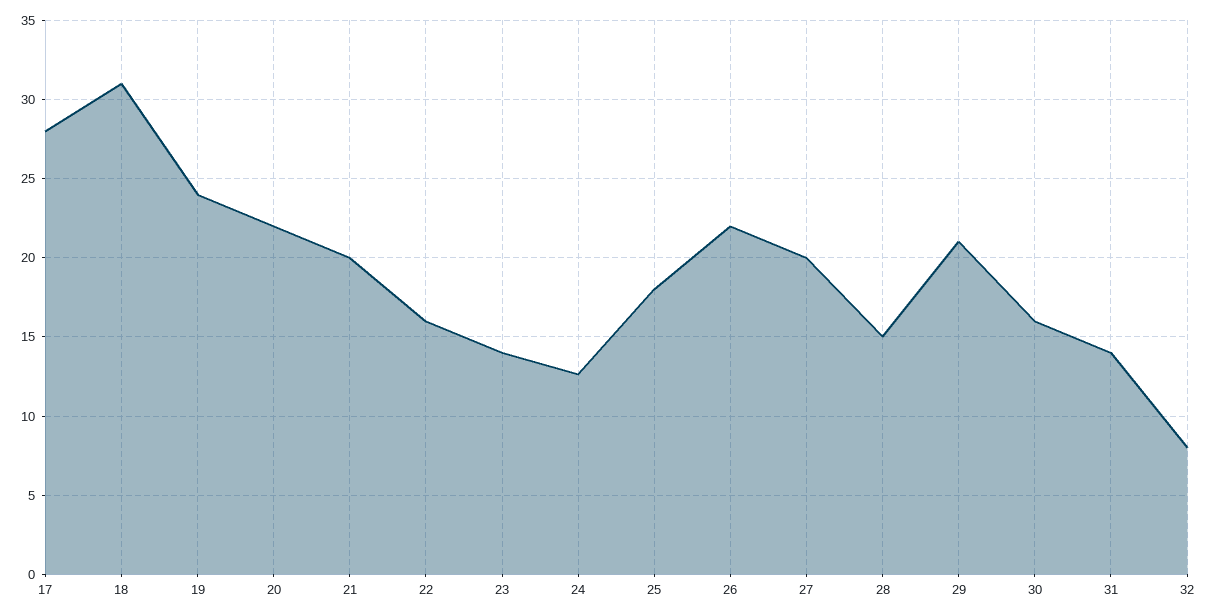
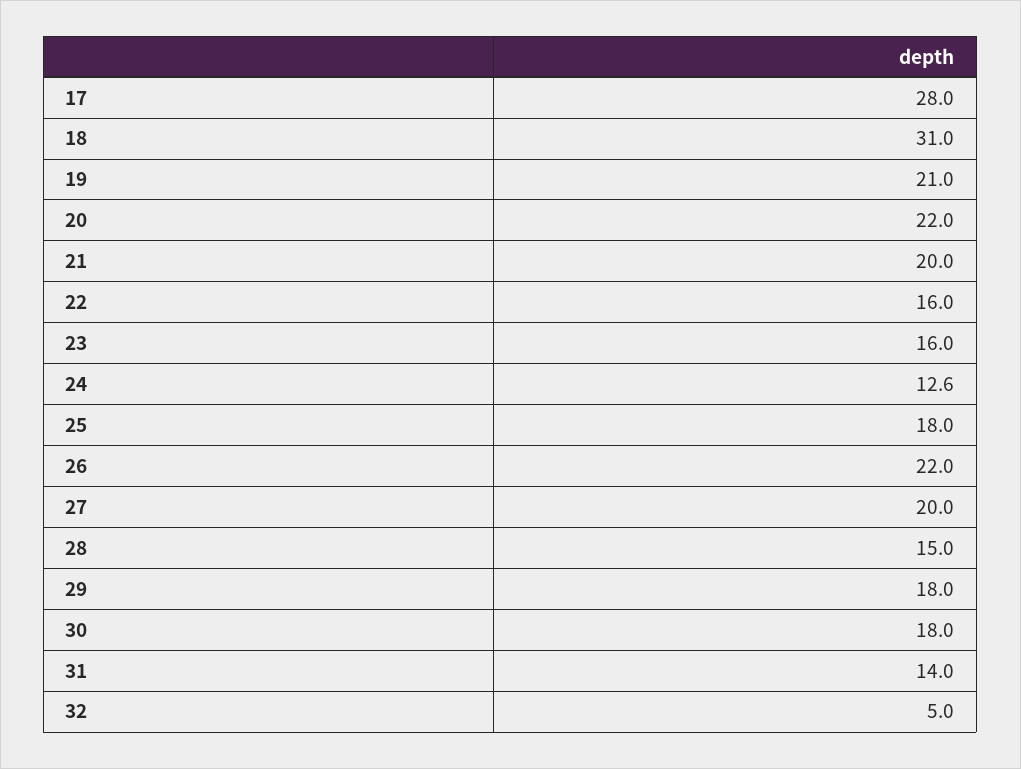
  {
    "17": 28,
    "18": 31,
-   "19": 24,
+   "19": 21,
    "20": 22,
    "21": 20,
    "22": 16,
-   "23": 14,
+   "23": 16,
    "24": 12.6,
    "25": 18,
    "26": 22,
    "27": 20,
    "28": 15,
-   "29": 21,
+   "29": 18,
-   "30": 16,
+   "30": 18,
    "31": 14,
-   "32": 8
+   "32": 5
  }

